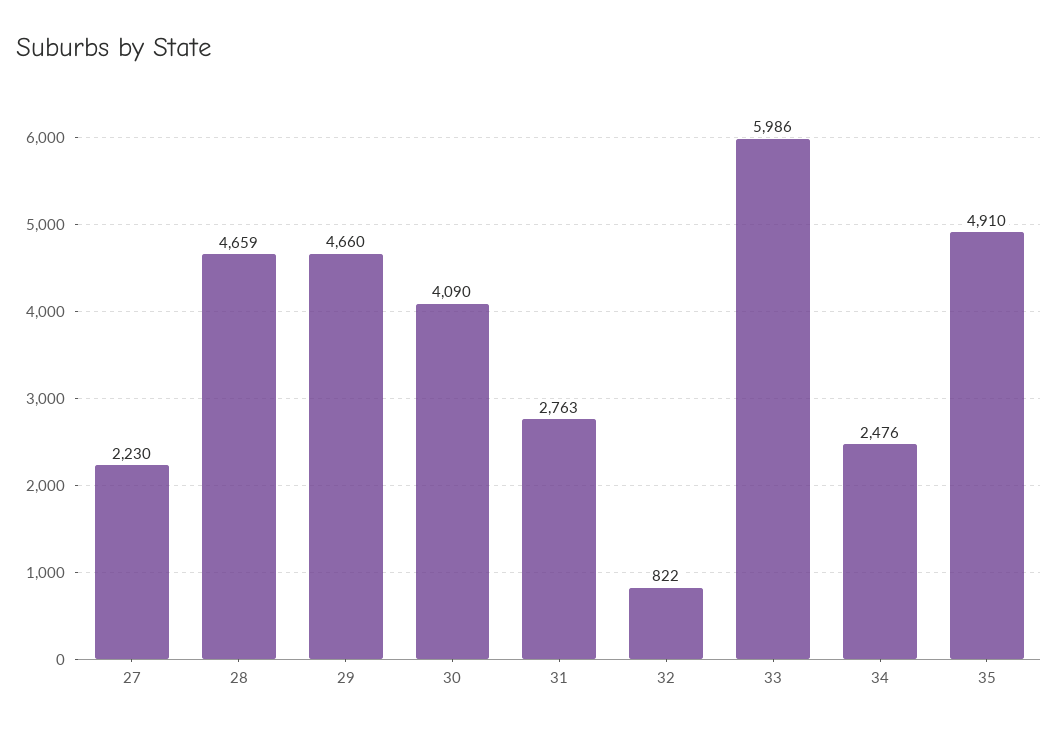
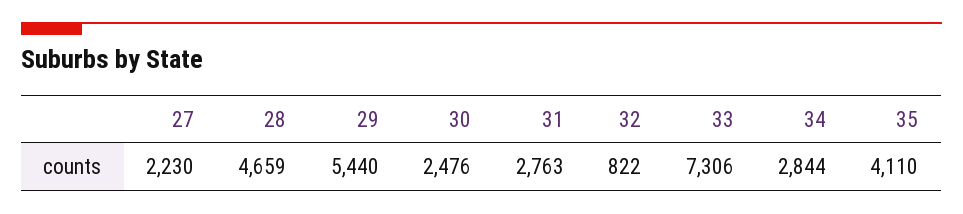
  {
    "27": 2230,
    "28": 4659,
-   "29": 4660,
+   "29": 5440,
-   "30": 4090,
+   "30": 2476,
    "31": 2763,
    "32": 822,
-   "33": 5986,
+   "33": 7306,
-   "34": 2476,
+   "34": 2844,
-   "35": 4910
+   "35": 4110
  }

